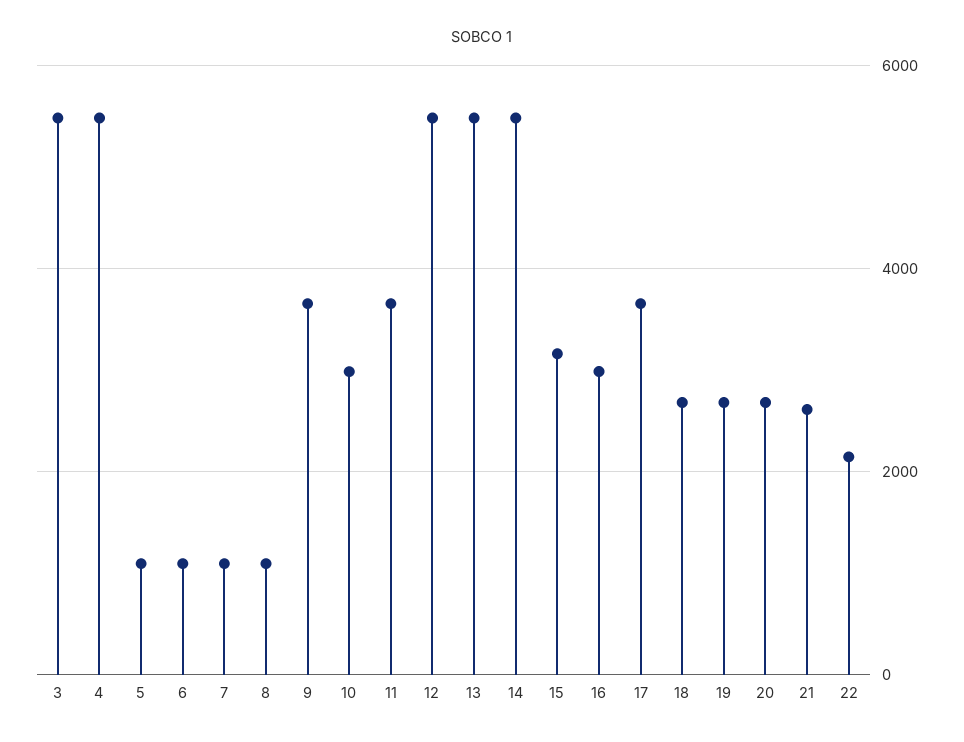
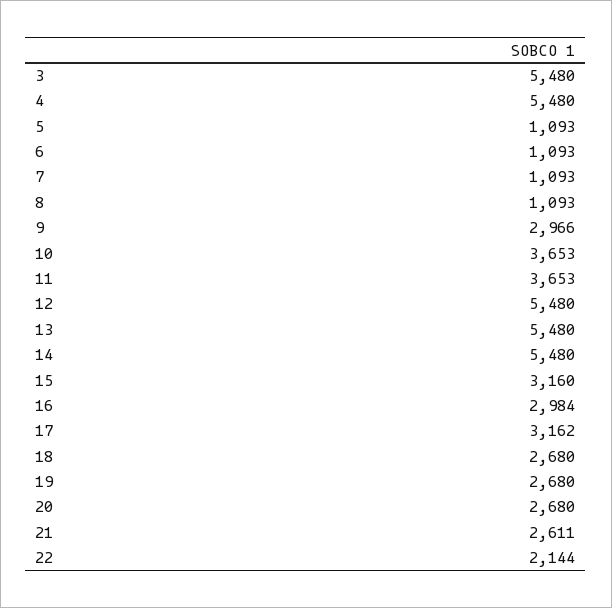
  {
    "3": 5480,
    "4": 5480,
    "5": 1093,
    "6": 1093,
    "7": 1093,
    "8": 1093,
-   "9": 3600,
+   "9": 2966,
-   "10": 3000,
+   "10": 3653,
    "11": 3653,
    "12": 5480,
    "13": 5480,
    "14": 5480,
    "15": 3160,
    "16": 2984,
-   "17": 3600,
+   "17": 3162,
    "18": 2680,
    "19": 2680,
    "20": 2680,
    "21": 2611,
    "22": 2144
  }

